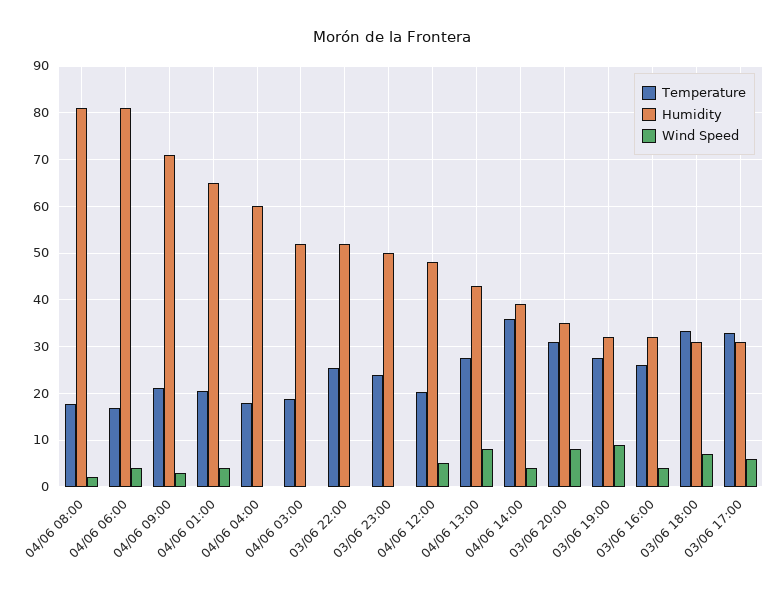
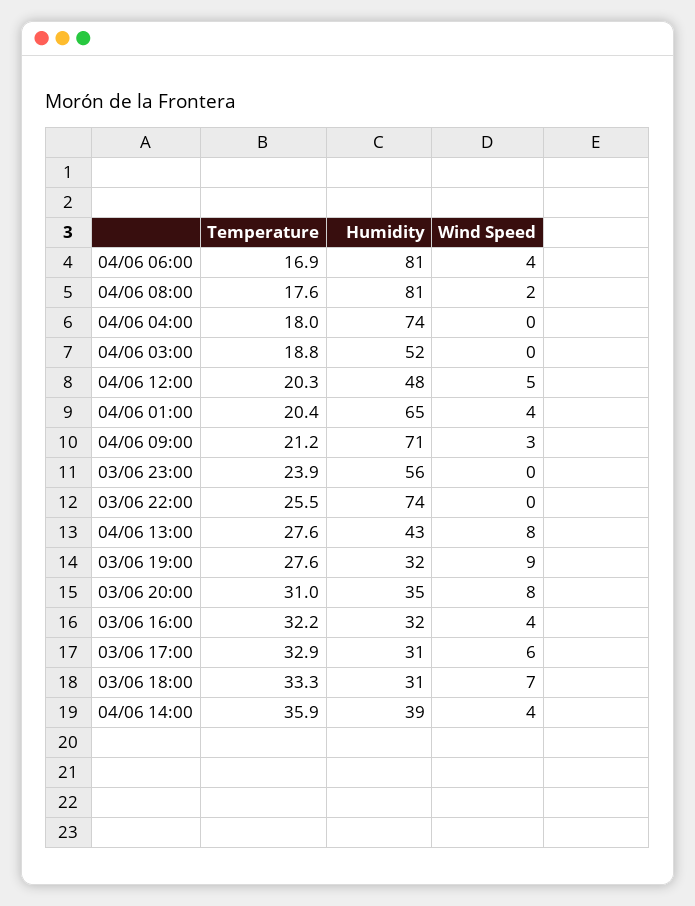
  {
    "Temperature": {
      "04/06 08:00": 17.6,
      "04/06 06:00": 16.9,
      "04/06 09:00": 21.2,
      "04/06 01:00": 20.4,
      "04/06 04:00": 18,
      "04/06 03:00": 18.8,
      "03/06 22:00": 25.5,
      "03/06 23:00": 23.9,
      "04/06 12:00": 20.3,
      "04/06 13:00": 27.6,
      "04/06 14:00": 35.9,
      "03/06 20:00": 31,
      "03/06 19:00": 27.6,
-     "03/06 16:00": 26,
+     "03/06 16:00": 32.2,
      "03/06 18:00": 33.3,
      "03/06 17:00": 32.9
    },
    "Humidity": {
      "04/06 08:00": 81,
      "04/06 06:00": 81,
      "04/06 09:00": 71,
      "04/06 01:00": 65,
-     "04/06 04:00": 60,
+     "04/06 04:00": 74,
      "04/06 03:00": 52,
-     "03/06 22:00": 52,
+     "03/06 22:00": 74,
-     "03/06 23:00": 50,
+     "03/06 23:00": 56,
      "04/06 12:00": 48,
      "04/06 13:00": 43,
      "04/06 14:00": 39,
      "03/06 20:00": 35,
      "03/06 19:00": 32,
      "03/06 16:00": 32,
      "03/06 18:00": 31,
      "03/06 17:00": 31
    },
    "Wind Speed": {
      "04/06 08:00": 2,
      "04/06 06:00": 4,
      "04/06 09:00": 3,
      "04/06 01:00": 4,
      "04/06 04:00": 0,
      "04/06 03:00": 0,
      "03/06 22:00": 0,
      "03/06 23:00": 0,
      "04/06 12:00": 5,
      "04/06 13:00": 8,
      "04/06 14:00": 4,
      "03/06 20:00": 8,
      "03/06 19:00": 9,
      "03/06 16:00": 4,
      "03/06 18:00": 7,
      "03/06 17:00": 6
    }
  }

